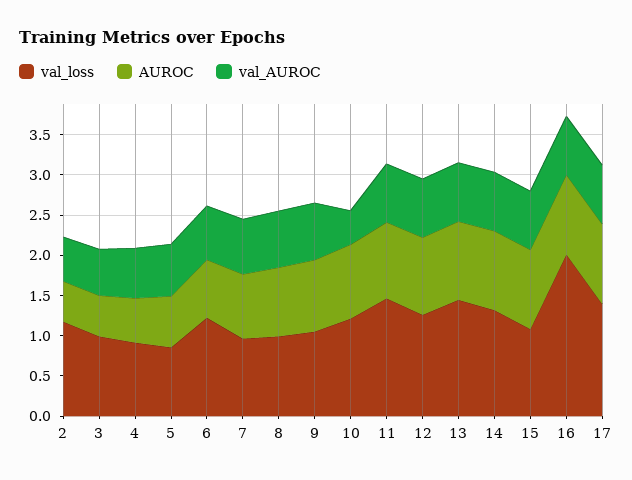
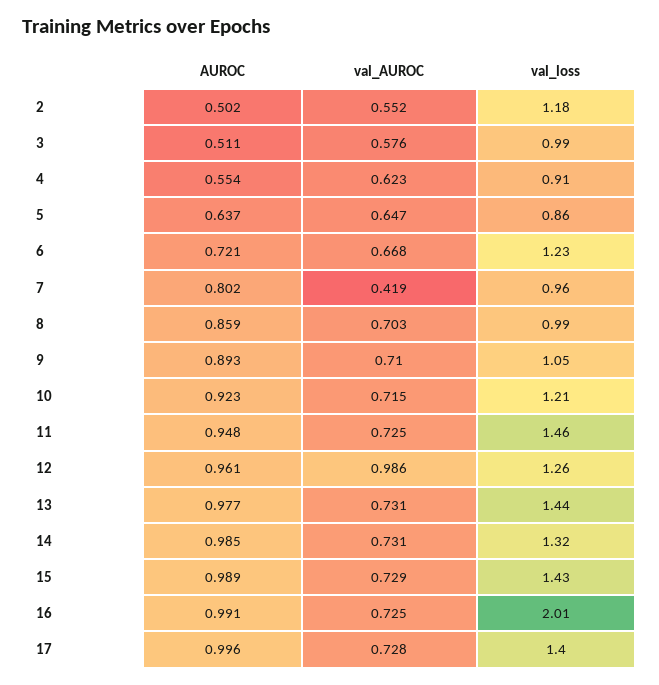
  {
    "val_loss": {
      "2": 1.18,
      "3": 0.99,
      "4": 0.91,
      "5": 0.86,
      "6": 1.23,
      "7": 0.96,
      "8": 0.99,
      "9": 1.05,
      "10": 1.21,
      "11": 1.46,
      "12": 1.26,
      "13": 1.44,
      "14": 1.32,
-     "15": 1.1,
+     "15": 1.43,
      "16": 2.01,
      "17": 1.4
    },
    "AUROC": {
      "2": 0.502,
      "3": 0.511,
      "4": 0.554,
      "5": 0.637,
      "6": 0.721,
      "7": 0.802,
      "8": 0.859,
      "9": 0.893,
      "10": 0.923,
      "11": 0.948,
      "12": 0.961,
      "13": 0.977,
      "14": 0.985,
      "15": 0.989,
      "16": 0.991,
      "17": 0.996
    },
    "val_AUROC": {
      "2": 0.552,
      "3": 0.576,
      "4": 0.623,
      "5": 0.647,
      "6": 0.668,
-     "7": 0.7,
+     "7": 0.419,
      "8": 0.703,
      "9": 0.71,
-     "10": 0.4,
+     "10": 0.715,
      "11": 0.725,
-     "12": 0.7,
+     "12": 0.986,
      "13": 0.731,
      "14": 0.731,
      "15": 0.729,
      "16": 0.725,
      "17": 0.728
    }
  }

